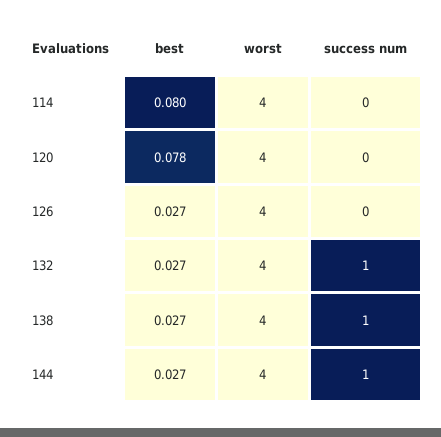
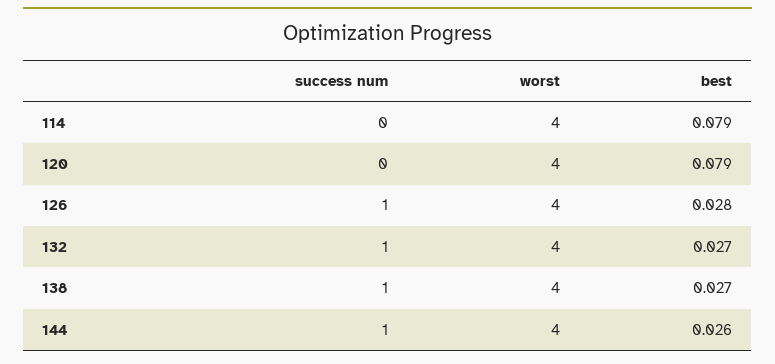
  {
    "best": {
-     "114": 0.08,
+     "114": 0.079,
-     "120": 0.078,
+     "120": 0.079,
-     "126": 0.027,
+     "126": 0.028,
      "132": 0.027,
      "138": 0.027,
-     "144": 0.027
+     "144": 0.026
    },
    "worst": {
      "114": 4,
      "120": 4,
      "126": 4,
      "132": 4,
      "138": 4,
      "144": 4
    },
    "success num": {
      "114": 0,
      "120": 0,
-     "126": 0,
+     "126": 1,
      "132": 1,
      "138": 1,
      "144": 1
    }
  }

